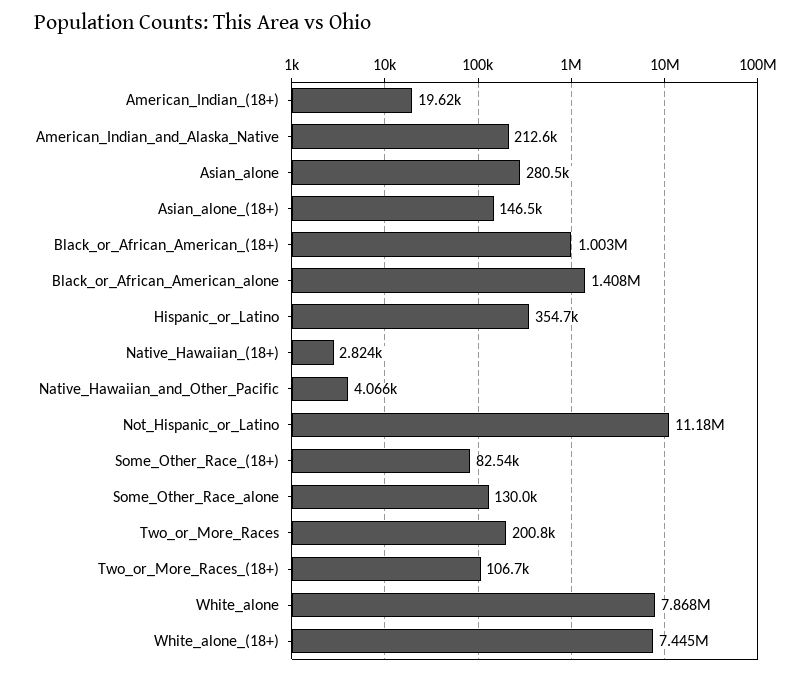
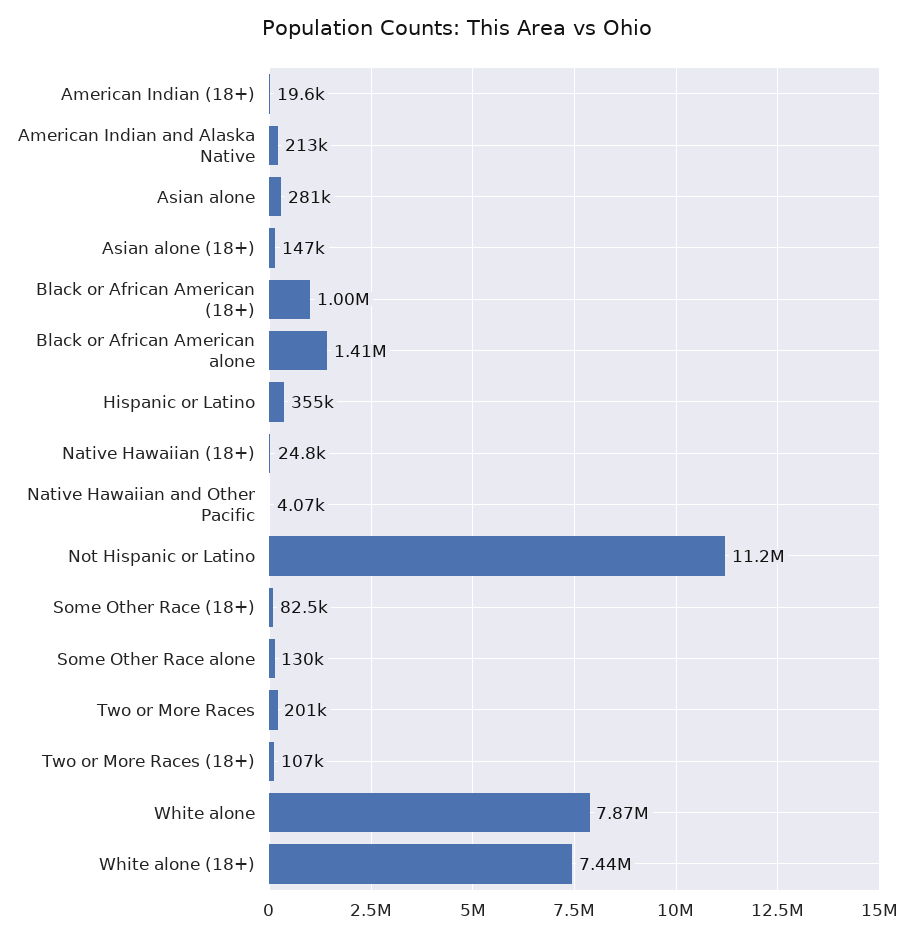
  {
    "American_Indian_(18+)": 19620,
    "American_Indian_and_Alaska_Native": 212600,
    "Asian_alone": 280500,
    "Asian_alone_(18+)": 146500,
    "Black_or_African_American_(18+)": 1003000,
    "Black_or_African_American_alone": 1408000,
    "Hispanic_or_Latino": 354700,
-   "Native_Hawaiian_(18+)": 2824,
+   "Native_Hawaiian_(18+)": 24800,
    "Native_Hawaiian_and_Other_Pacific": 4066,
    "Not_Hispanic_or_Latino": 11180000,
    "Some_Other_Race_(18+)": 82540,
    "Some_Other_Race_alone": 130000,
    "Two_or_More_Races": 200800,
    "Two_or_More_Races_(18+)": 106700,
    "White_alone": 7868000,
    "White_alone_(18+)": 7445000
  }

